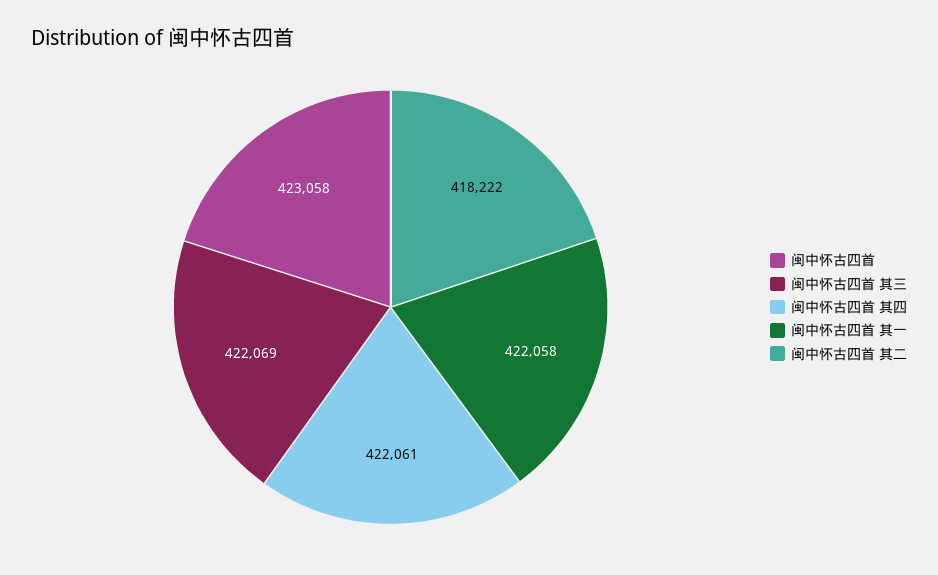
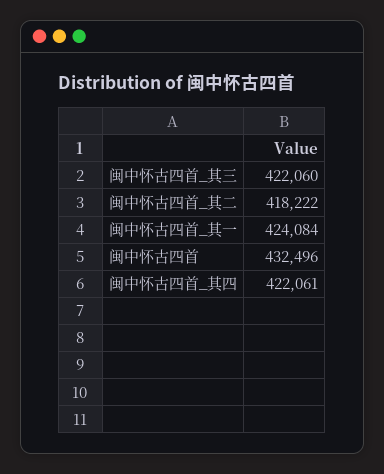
  {
-   "闽中怀古四首": 423058,
+   "闽中怀古四首": 432496,
-   "闽中怀古四首 其三": 422069,
+   "闽中怀古四首 其三": 422060,
    "闽中怀古四首 其四": 422061,
-   "闽中怀古四首 其一": 422058,
+   "闽中怀古四首 其一": 424084,
    "闽中怀古四首 其二": 418222
  }

